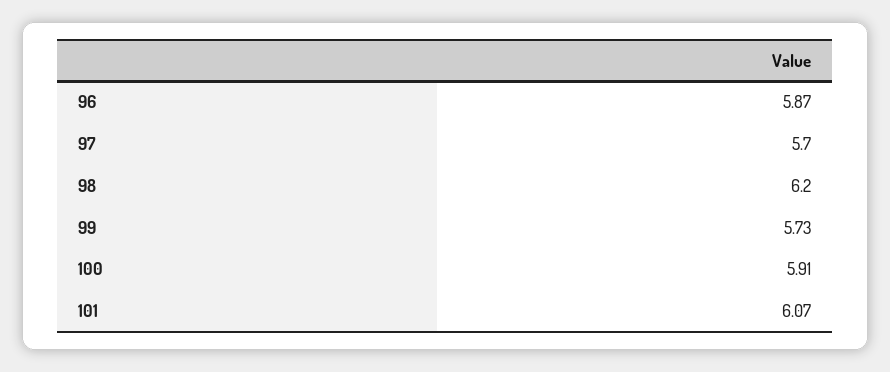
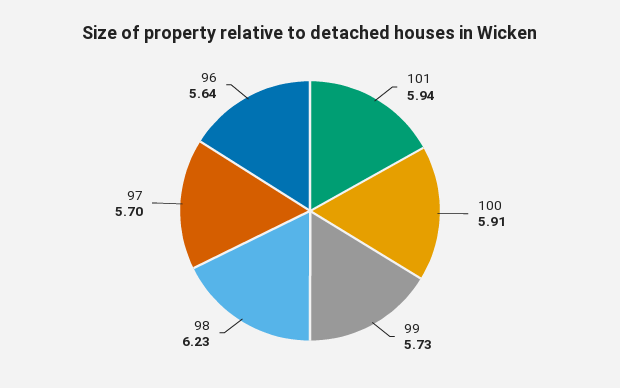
  {
-   "96": 5.87,
+   "96": 5.64,
    "97": 5.7,
-   "98": 6.2,
+   "98": 6.23,
    "99": 5.73,
    "100": 5.91,
-   "101": 6.07
+   "101": 5.94
  }

